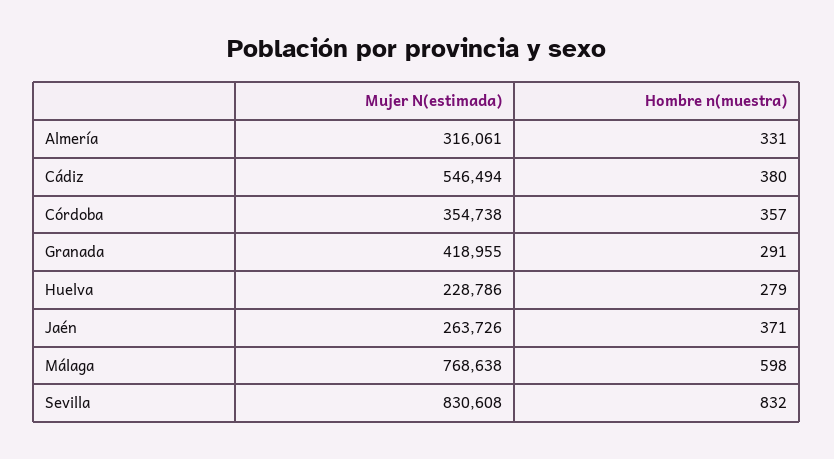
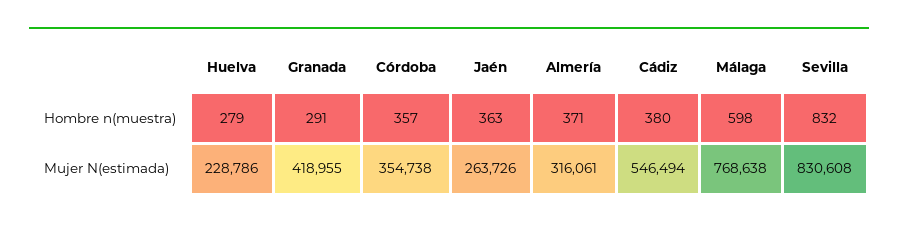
  {
    "Mujer N(estimada)": {
      "Almería": 316061,
      "Cádiz": 546494,
      "Córdoba": 354738,
      "Granada": 418955,
      "Huelva": 228786,
      "Jaén": 263726,
      "Málaga": 768638,
      "Sevilla": 830608
    },
    "Hombre n(muestra)": {
-     "Almería": 331,
+     "Almería": 371,
      "Cádiz": 380,
      "Córdoba": 357,
      "Granada": 291,
      "Huelva": 279,
-     "Jaén": 371,
+     "Jaén": 363,
      "Málaga": 598,
      "Sevilla": 832
    }
  }

